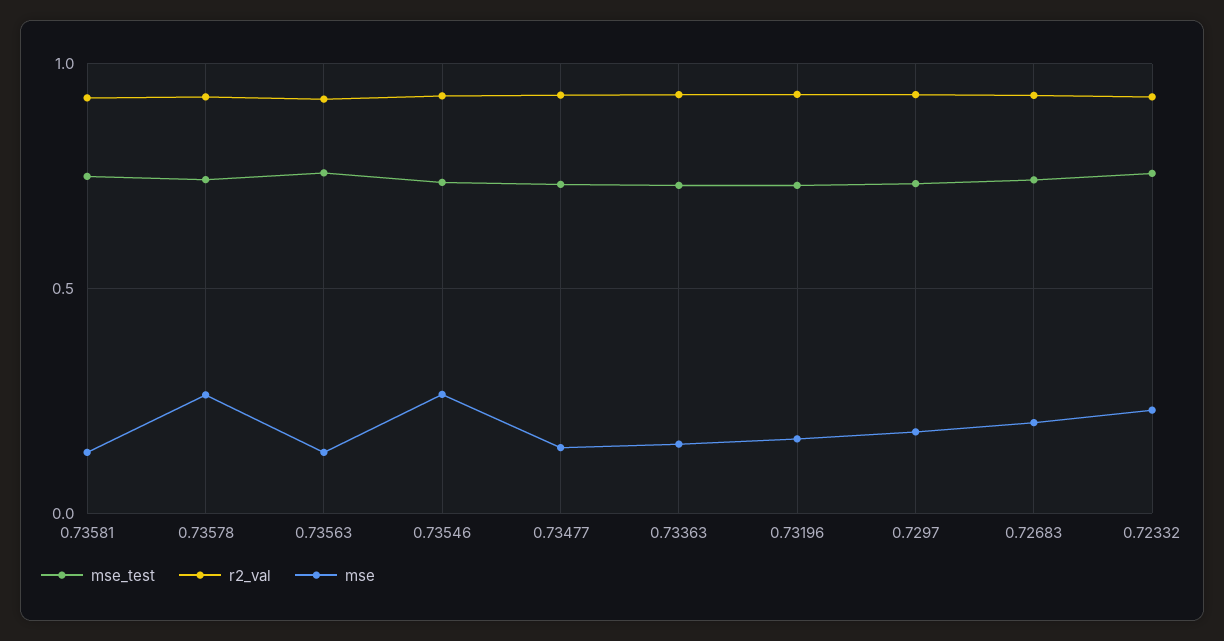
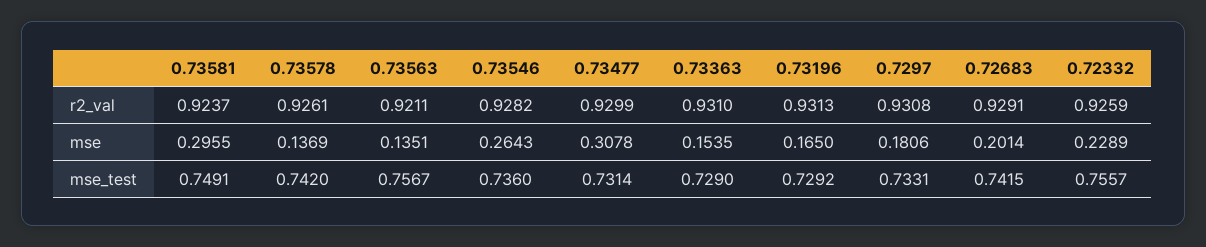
  {
    "mse_test": {
      "0.73581": 0.7491,
      "0.73578": 0.742,
      "0.73563": 0.7567,
      "0.73546": 0.736,
      "0.73477": 0.7314,
      "0.73363": 0.729,
      "0.73196": 0.7292,
      "0.7297": 0.7331,
      "0.72683": 0.7415,
      "0.72332": 0.7557
    },
    "r2_val": {
      "0.73581": 0.9237,
      "0.73578": 0.9261,
      "0.73563": 0.9211,
      "0.73546": 0.9282,
      "0.73477": 0.9299,
      "0.73363": 0.931,
      "0.73196": 0.9313,
      "0.7297": 0.9308,
      "0.72683": 0.9291,
      "0.72332": 0.9259
    },
    "mse": {
-     "0.73581": 0.15,
+     "0.73581": 0.2955,
-     "0.73578": 0.25,
+     "0.73578": 0.1369,
      "0.73563": 0.1351,
      "0.73546": 0.2643,
-     "0.73477": 0.15,
+     "0.73477": 0.3078,
      "0.73363": 0.1535,
      "0.73196": 0.165,
      "0.7297": 0.1806,
      "0.72683": 0.2014,
      "0.72332": 0.2289
    }
  }

